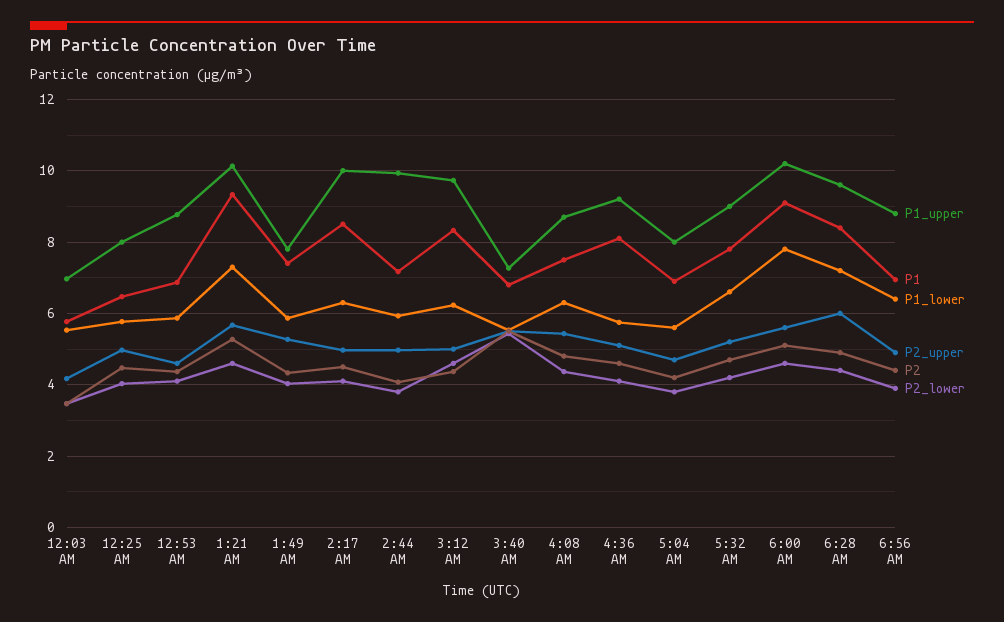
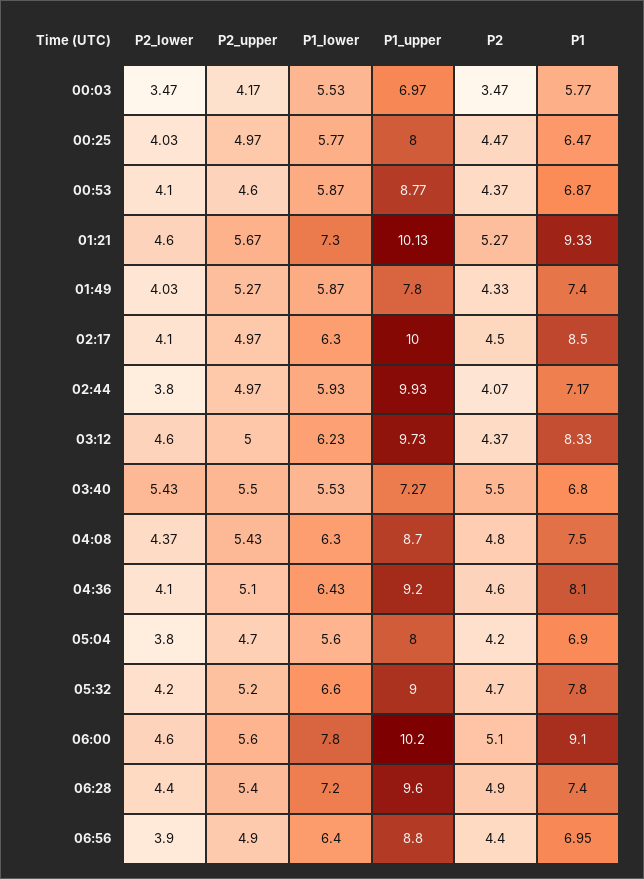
  {
    "P1_upper": {
      "12:03 AM": 6.97,
      "12:25 AM": 8,
      "12:53 AM": 8.77,
      "1:21 AM": 10.13,
      "1:49 AM": 7.8,
      "2:17 AM": 10,
      "2:44 AM": 9.93,
      "3:12 AM": 9.73,
      "3:40 AM": 7.27,
      "4:08 AM": 8.7,
      "4:36 AM": 9.2,
      "5:04 AM": 8,
      "5:32 AM": 9,
      "6:00 AM": 10.2,
      "6:28 AM": 9.6,
      "6:56 AM": 8.8
    },
    "P1": {
      "12:03 AM": 5.77,
      "12:25 AM": 6.47,
      "12:53 AM": 6.87,
      "1:21 AM": 9.33,
      "1:49 AM": 7.4,
      "2:17 AM": 8.5,
      "2:44 AM": 7.17,
      "3:12 AM": 8.33,
      "3:40 AM": 6.8,
      "4:08 AM": 7.5,
      "4:36 AM": 8.1,
      "5:04 AM": 6.9,
      "5:32 AM": 7.8,
      "6:00 AM": 9.1,
-     "6:28 AM": 8.4,
+     "6:28 AM": 7.4,
      "6:56 AM": 6.95
    },
    "P1_lower": {
      "12:03 AM": 5.53,
      "12:25 AM": 5.77,
      "12:53 AM": 5.87,
      "1:21 AM": 7.3,
      "1:49 AM": 5.87,
      "2:17 AM": 6.3,
      "2:44 AM": 5.93,
      "3:12 AM": 6.23,
      "3:40 AM": 5.53,
      "4:08 AM": 6.3,
-     "4:36 AM": 5.8,
+     "4:36 AM": 6.43,
      "5:04 AM": 5.6,
      "5:32 AM": 6.6,
      "6:00 AM": 7.8,
      "6:28 AM": 7.2,
      "6:56 AM": 6.4
    },
    "P2_upper": {
      "12:03 AM": 4.17,
      "12:25 AM": 4.97,
      "12:53 AM": 4.6,
      "1:21 AM": 5.67,
      "1:49 AM": 5.27,
      "2:17 AM": 4.97,
      "2:44 AM": 4.97,
      "3:12 AM": 5,
      "3:40 AM": 5.5,
      "4:08 AM": 5.43,
      "4:36 AM": 5.1,
      "5:04 AM": 4.7,
      "5:32 AM": 5.2,
      "6:00 AM": 5.6,
-     "6:28 AM": 6,
+     "6:28 AM": 5.4,
      "6:56 AM": 4.9
    },
    "P2": {
      "12:03 AM": 3.47,
      "12:25 AM": 4.47,
      "12:53 AM": 4.37,
      "1:21 AM": 5.27,
      "1:49 AM": 4.33,
      "2:17 AM": 4.5,
      "2:44 AM": 4.07,
      "3:12 AM": 4.37,
      "3:40 AM": 5.5,
      "4:08 AM": 4.8,
      "4:36 AM": 4.6,
      "5:04 AM": 4.2,
      "5:32 AM": 4.7,
      "6:00 AM": 5.1,
      "6:28 AM": 4.9,
      "6:56 AM": 4.4
    },
    "P2_lower": {
      "12:03 AM": 3.47,
      "12:25 AM": 4.03,
      "12:53 AM": 4.1,
      "1:21 AM": 4.6,
      "1:49 AM": 4.03,
      "2:17 AM": 4.1,
      "2:44 AM": 3.8,
      "3:12 AM": 4.6,
      "3:40 AM": 5.43,
      "4:08 AM": 4.37,
      "4:36 AM": 4.1,
      "5:04 AM": 3.8,
      "5:32 AM": 4.2,
      "6:00 AM": 4.6,
      "6:28 AM": 4.4,
      "6:56 AM": 3.9
    }
  }

